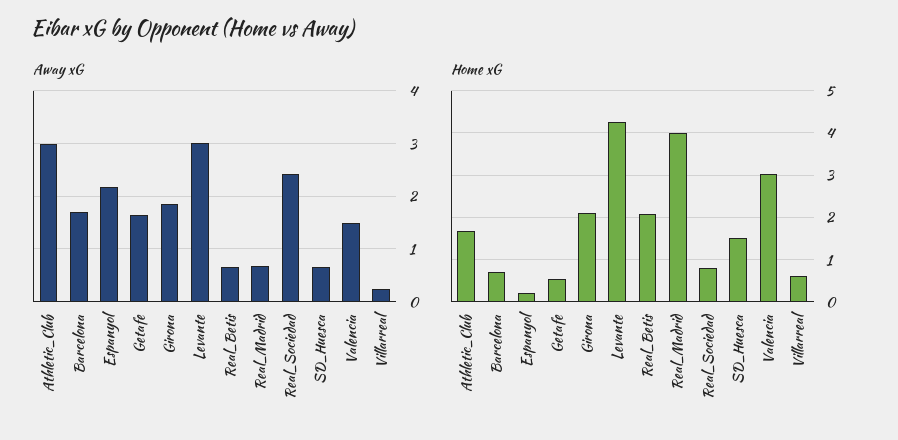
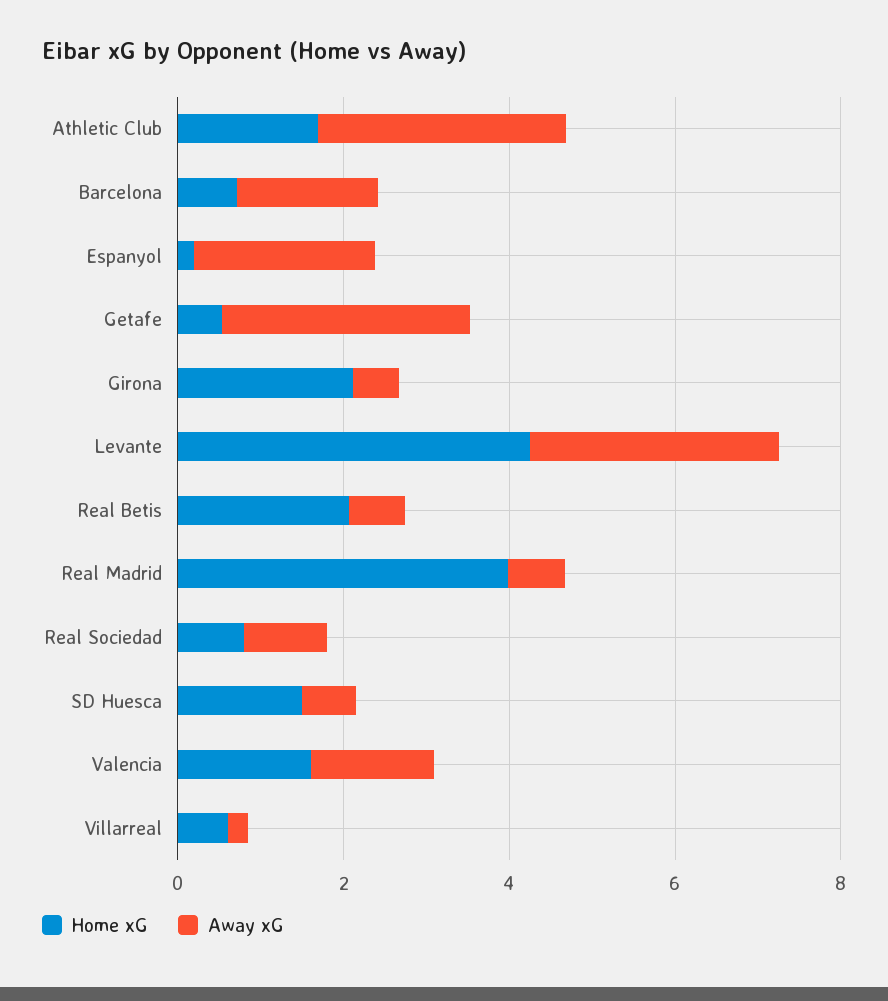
  {
    "Away xG": {
      "Athletic_Club": 3,
      "Barcelona": 1.8,
      "Espanyol": 2.2,
-     "Getafe": 1.6,
+     "Getafe": 3,
-     "Girona": 1.8,
+     "Girona": 0.5,
      "Levante": 3,
      "Real_Betis": 0.6,
      "Real_Madrid": 0.6,
-     "Real_Sociedad": 2.4,
+     "Real_Sociedad": 1,
      "SD_Huesca": 0.6,
      "Valencia": 1.4,
      "Villarreal": 0.2
    },
    "Home xG": {
      "Athletic_Club": 1.6,
      "Barcelona": 0.8,
      "Espanyol": 0.2,
      "Getafe": 0.6,
      "Girona": 2.2,
      "Levante": 4.2,
      "Real_Betis": 2,
      "Real_Madrid": 4,
      "Real_Sociedad": 0.8,
      "SD_Huesca": 1.4,
-     "Valencia": 3,
+     "Valencia": 1.5,
      "Villarreal": 0.6
    }
  }

